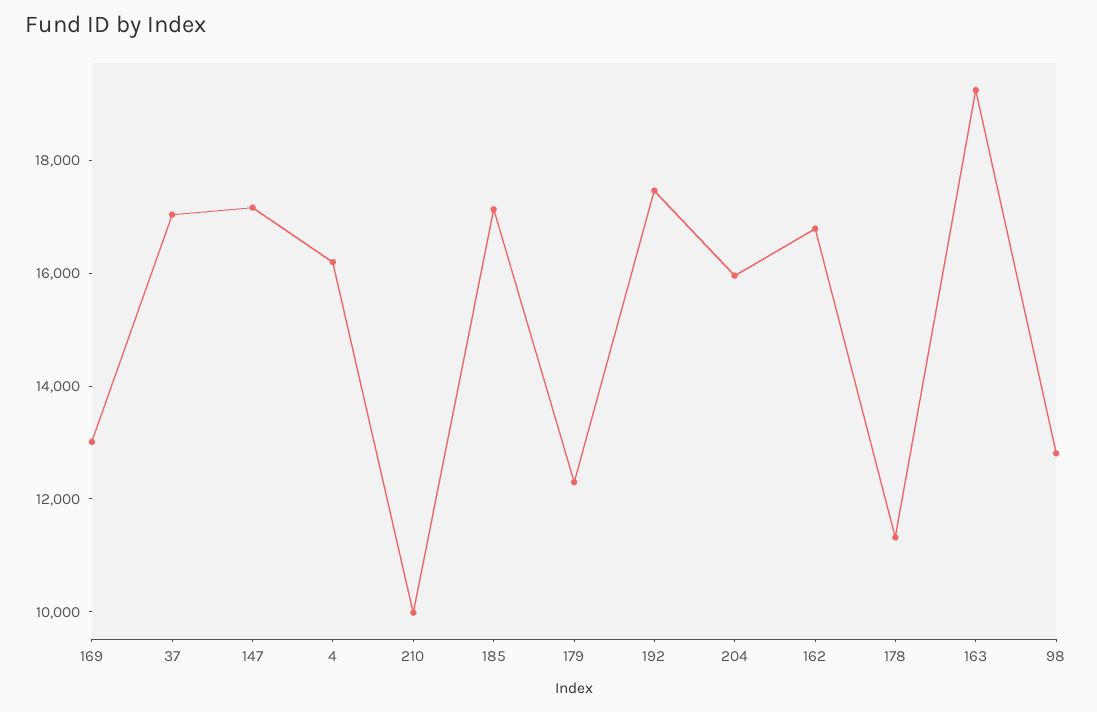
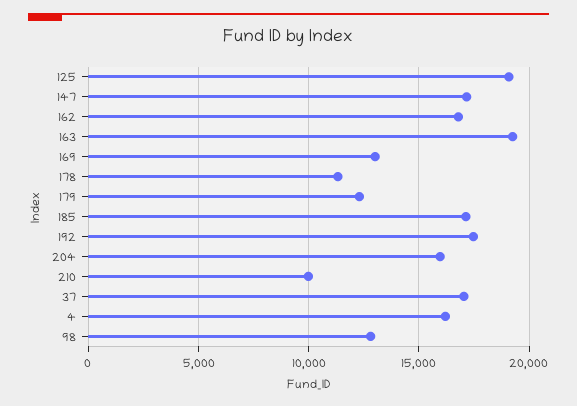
  {
    "169": 13000,
    "37": 17000,
    "147": 17000,
    "4": 16000,
    "210": 10000,
    "185": 17000,
    "179": 12500,
    "192": 17500,
    "204": 16000,
    "162": 17000,
    "178": 11500,
    "163": 19000,
-   "98": 13000
+   "98": 13000,
+   "125": 19000
  }

